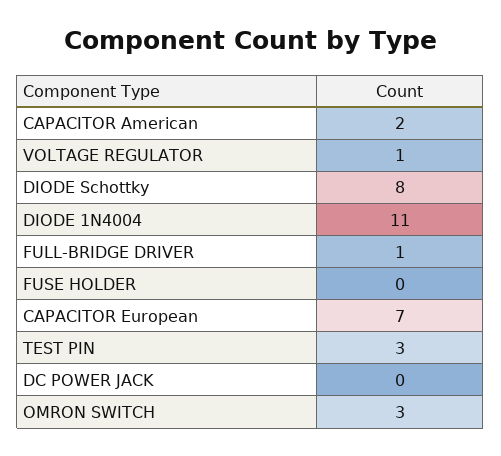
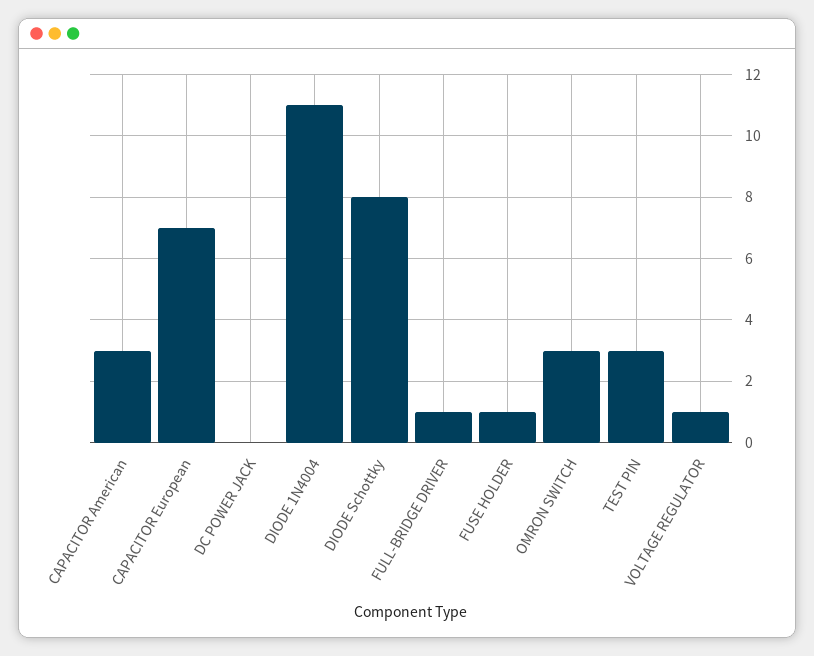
  {
-   "CAPACITOR American": 2,
+   "CAPACITOR American": 3,
    "VOLTAGE REGULATOR": 1,
    "DIODE Schottky": 8,
    "DIODE 1N4004": 11,
    "FULL-BRIDGE DRIVER": 1,
-   "FUSE HOLDER": 0,
+   "FUSE HOLDER": 1,
    "CAPACITOR European": 7,
    "TEST PIN": 3,
    "DC POWER JACK": 0,
    "OMRON SWITCH": 3
  }

